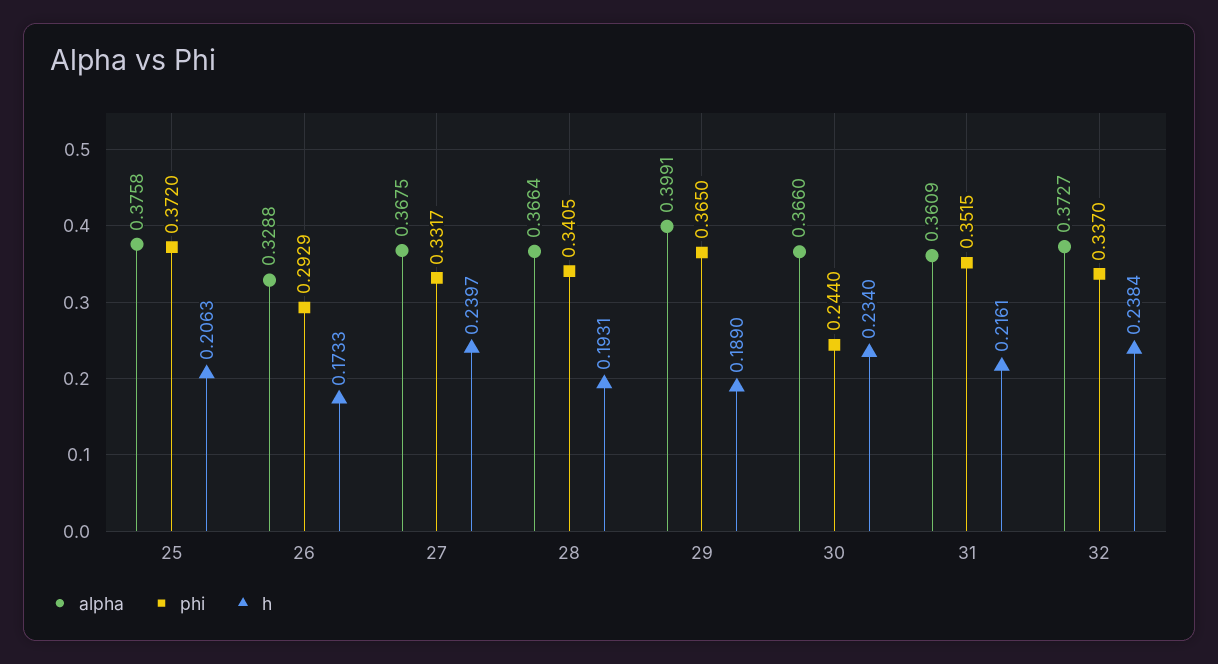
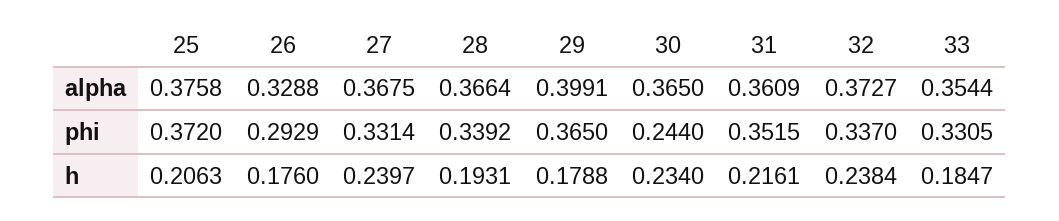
  {
    "alpha": {
      "25": 0.3758,
      "26": 0.3288,
      "27": 0.3675,
      "28": 0.3664,
      "29": 0.3991,
-     "30": 0.366,
+     "30": 0.365,
      "31": 0.3609,
-     "32": 0.3727
+     "32": 0.3727,
+     "33": 0.3544
    },
    "phi": {
      "25": 0.372,
      "26": 0.2929,
-     "27": 0.3317,
+     "27": 0.3314,
-     "28": 0.3405,
+     "28": 0.3392,
      "29": 0.365,
      "30": 0.244,
      "31": 0.3515,
-     "32": 0.337
+     "32": 0.337,
+     "33": 0.3305
    },
    "h": {
      "25": 0.2063,
-     "26": 0.1733,
+     "26": 0.176,
      "27": 0.2397,
      "28": 0.1931,
-     "29": 0.189,
+     "29": 0.1788,
      "30": 0.234,
      "31": 0.2161,
-     "32": 0.2384
+     "32": 0.2384,
+     "33": 0.1847
    }
  }

